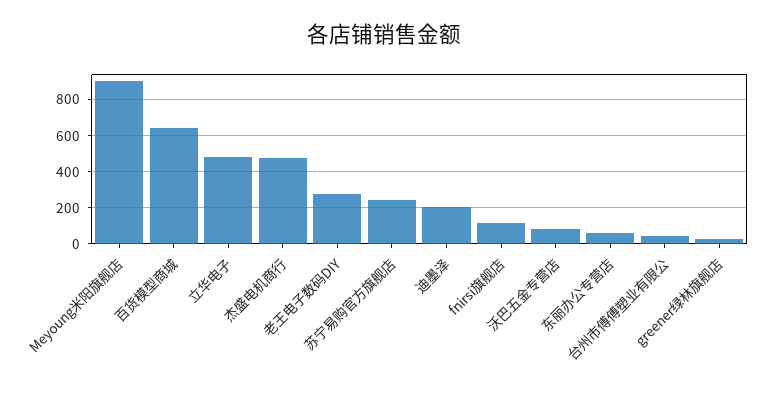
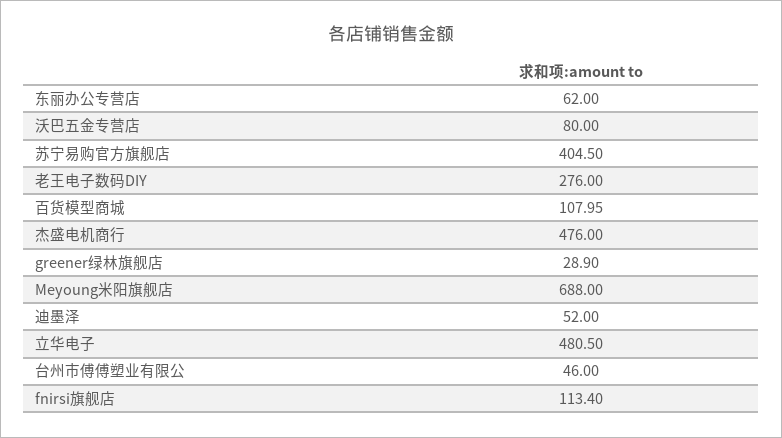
  {
-   "Meyoung米阳旗舰店": 900,
+   "Meyoung米阳旗舰店": 688,
-   "百货模型商城": 650,
+   "百货模型商城": 107.95,
    "立华电子": 480.5,
    "杰盛电机商行": 476,
    "老王电子数码DIY": 276,
-   "苏宁易购官方旗舰店": 250,
+   "苏宁易购官方旗舰店": 404.5,
-   "迪墨泽": 200,
+   "迪墨泽": 52,
    "fnirsi旗舰店": 113.4,
    "沃巴五金专营店": 80,
    "东丽办公专营店": 62,
    "台州市傅傅塑业有限公": 46,
    "greener绿林旗舰店": 28.9
  }

